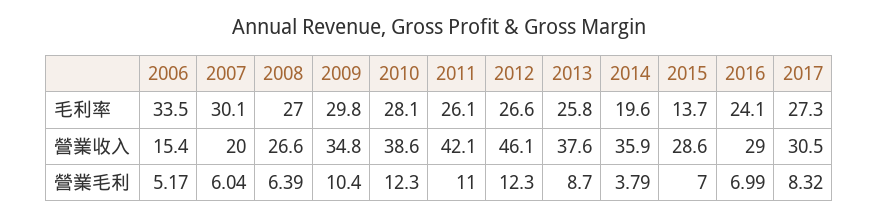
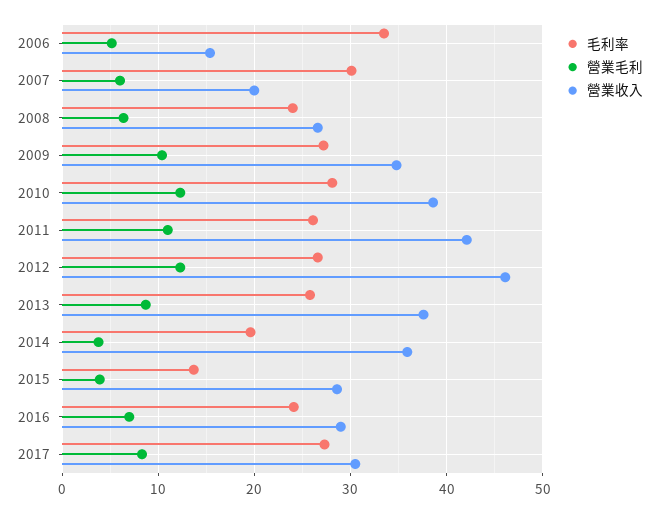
  {
    "毛利率": {
      "2006": 33.5,
      "2007": 30.1,
-     "2008": 27,
+     "2008": 24,
-     "2009": 29.8,
+     "2009": 27,
      "2010": 28.1,
      "2011": 26.1,
      "2012": 26.6,
      "2013": 25.8,
      "2014": 19.6,
      "2015": 13.7,
      "2016": 24.1,
      "2017": 27.3
    },
    "營業收入": {
      "2006": 15.4,
      "2007": 20,
      "2008": 26.6,
      "2009": 34.8,
      "2010": 38.6,
      "2011": 42.1,
      "2012": 46.1,
      "2013": 37.6,
      "2014": 35.9,
      "2015": 28.6,
      "2016": 29,
      "2017": 30.5
    },
    "營業毛利": {
      "2006": 5.17,
      "2007": 6.04,
      "2008": 6.39,
      "2009": 10.4,
      "2010": 12.3,
      "2011": 11,
      "2012": 12.3,
      "2013": 8.7,
      "2014": 3.79,
-     "2015": 7,
+     "2015": 4,
      "2016": 6.99,
      "2017": 8.32
    }
  }

